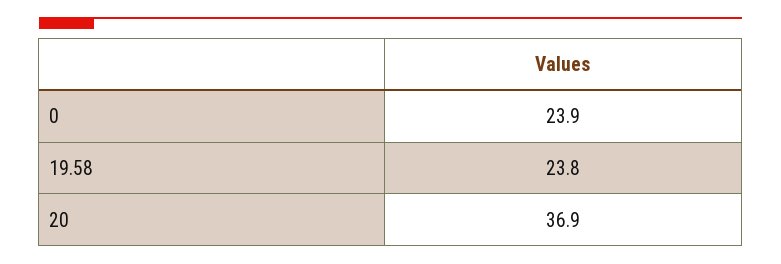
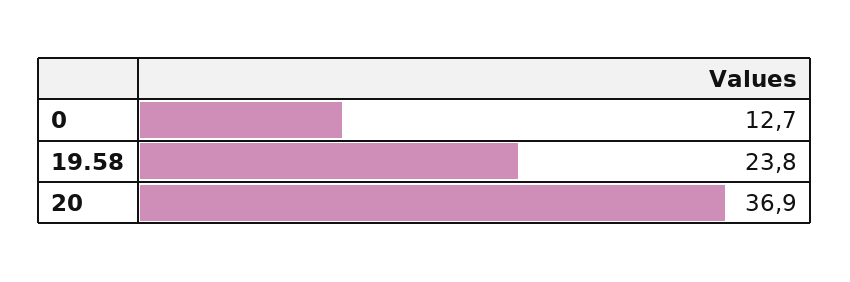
  {
-   "0": 23.9,
+   "0": 12.7,
    "19.58": 23.8,
    "20": 36.9
  }

